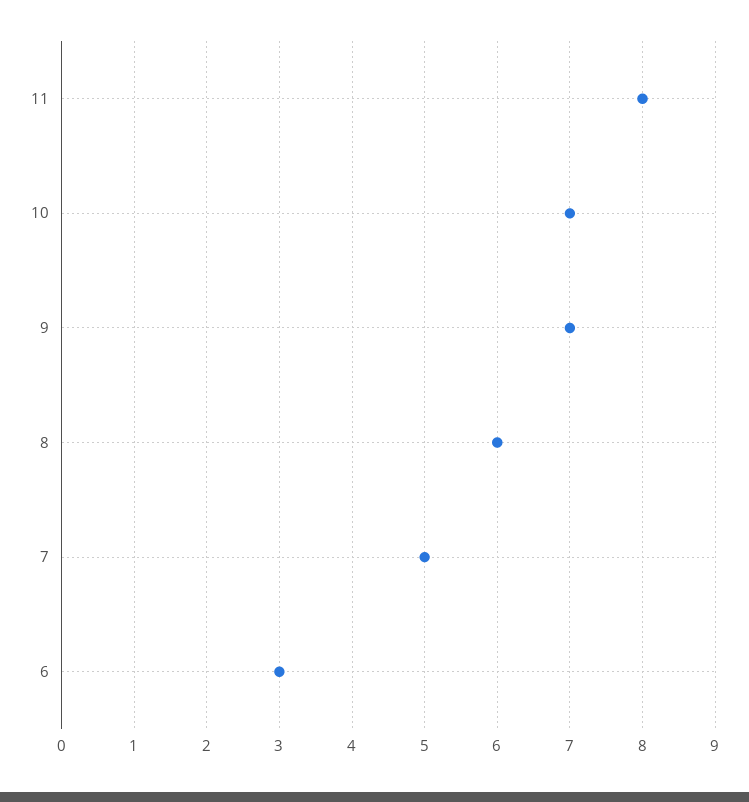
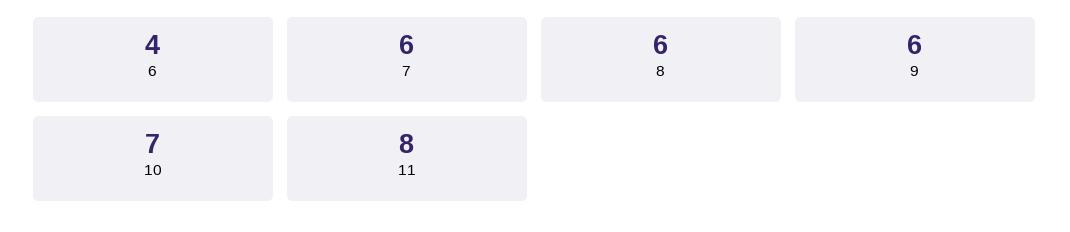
  {
    "11": 8,
    "10": 7,
-   "9": 7,
+   "9": 6,
    "8": 6,
-   "7": 5,
+   "7": 6,
-   "6": 3
+   "6": 4
  }

